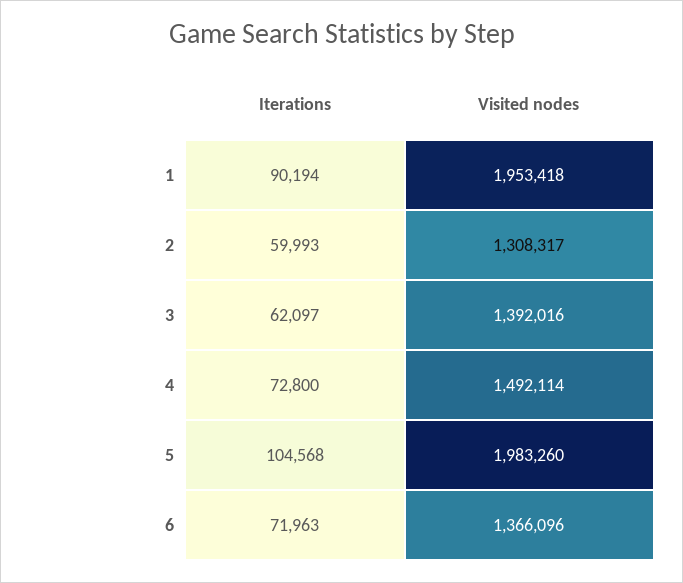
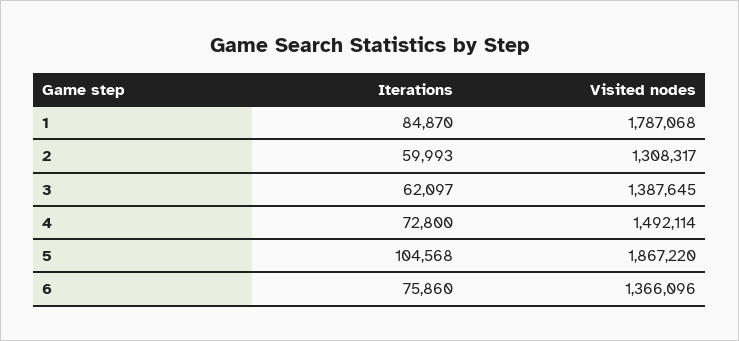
  {
    "Iterations": {
-     "1": 90194,
+     "1": 84870,
      "2": 59993,
      "3": 62097,
      "4": 72800,
      "5": 104568,
-     "6": 71963
+     "6": 75860
    },
    "Visited nodes": {
-     "1": 1953418,
+     "1": 1787068,
      "2": 1308317,
-     "3": 1392016,
+     "3": 1387645,
      "4": 1492114,
-     "5": 1983260,
+     "5": 1867220,
      "6": 1366096
    }
  }

